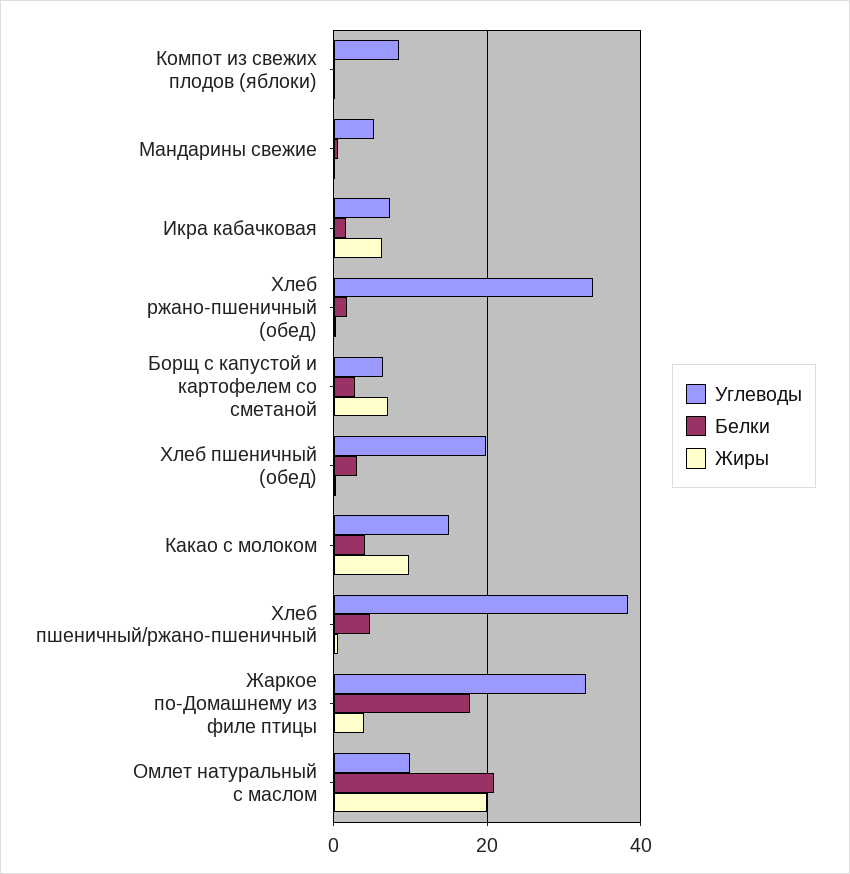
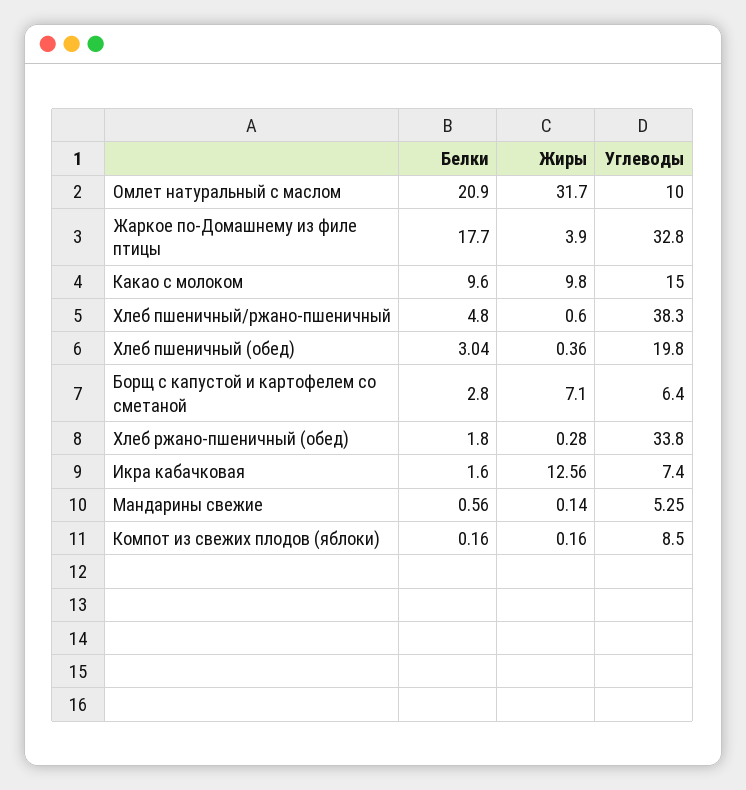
  {
    "Углеводы": {
      "Компот из свежих плодов (яблоки)": 8.5,
      "Мандарины свежие": 5.25,
      "Икра кабачковая": 7.4,
      "Хлеб ржано-пшеничный (обед)": 33.8,
      "Борщ с капустой и картофелем со сметаной": 6.4,
      "Хлеб пшеничный (обед)": 19.8,
      "Какао с молоком": 15,
      "Хлеб пшеничный/ржано-пшеничный": 38.3,
      "Жаркое по-Домашнему из филе птицы": 32.8,
      "Омлет натуральный с маслом": 10
    },
    "Белки": {
      "Компот из свежих плодов (яблоки)": 0.16,
      "Мандарины свежие": 0.56,
      "Икра кабачковая": 1.6,
      "Хлеб ржано-пшеничный (обед)": 1.8,
      "Борщ с капустой и картофелем со сметаной": 2.8,
      "Хлеб пшеничный (обед)": 3.04,
-     "Какао с молоком": 4,
+     "Какао с молоком": 9.6,
      "Хлеб пшеничный/ржано-пшеничный": 4.8,
      "Жаркое по-Домашнему из филе птицы": 17.7,
      "Омлет натуральный с маслом": 20.9
    },
    "Жиры": {
      "Компот из свежих плодов (яблоки)": 0.16,
      "Мандарины свежие": 0.14,
-     "Икра кабачковая": 6,
+     "Икра кабачковая": 12.56,
      "Хлеб ржано-пшеничный (обед)": 0.28,
      "Борщ с капустой и картофелем со сметаной": 7.1,
      "Хлеб пшеничный (обед)": 0.36,
      "Какао с молоком": 9.8,
      "Хлеб пшеничный/ржано-пшеничный": 0.6,
      "Жаркое по-Домашнему из филе птицы": 3.9,
-     "Омлет натуральный с маслом": 20
+     "Омлет натуральный с маслом": 31.7
    }
  }

